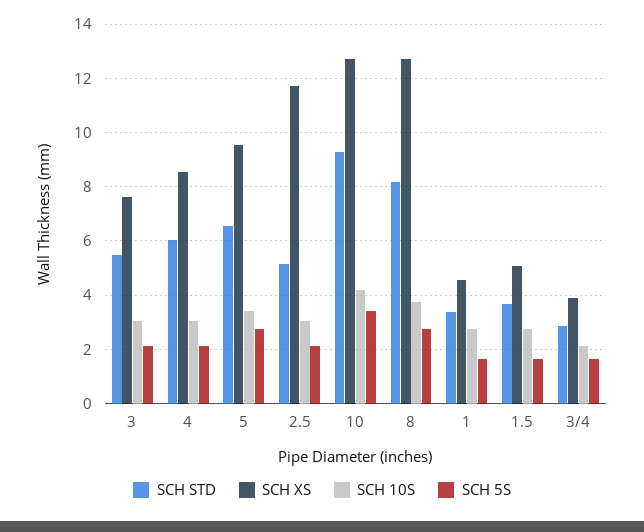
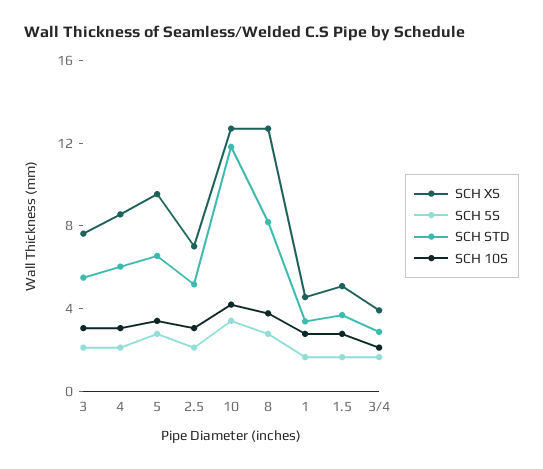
  {
    "SCH STD": {
      "3": 5.5,
      "4": 6,
      "5": 6.5,
      "2.5": 5.25,
-     "10": 9.25,
+     "10": 12,
      "8": 8.25,
      "1": 3.5,
      "1.5": 3.75,
      "3/4": 2.75
    },
    "SCH XS": {
      "3": 7.5,
      "4": 8.5,
      "5": 9.5,
-     "2.5": 11.75,
+     "2.5": 7,
      "10": 12.75,
      "8": 12.75,
      "1": 4.5,
      "1.5": 5,
      "3/4": 4
    },
    "SCH 10S": {
      "3": 3,
      "4": 3,
      "5": 3.5,
      "2.5": 3,
      "10": 4.25,
      "8": 3.75,
      "1": 2.75,
      "1.5": 2.75,
      "3/4": 2
    },
    "SCH 5S": {
      "3": 2,
      "4": 2,
      "5": 2.75,
      "2.5": 2,
      "10": 3.5,
      "8": 2.75,
      "1": 1.75,
      "1.5": 1.75,
      "3/4": 1.75
    }
  }

